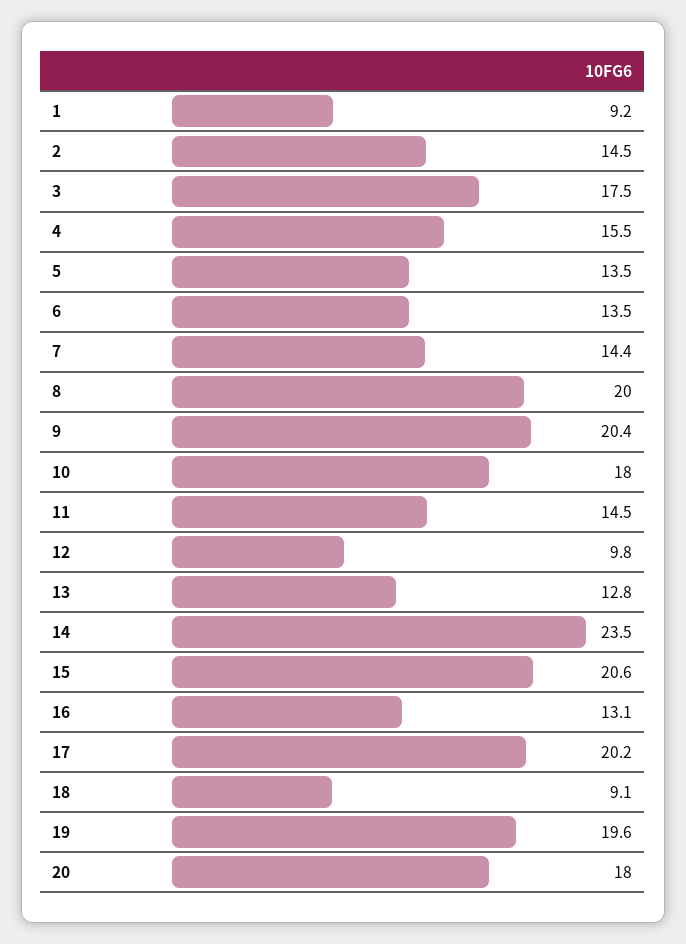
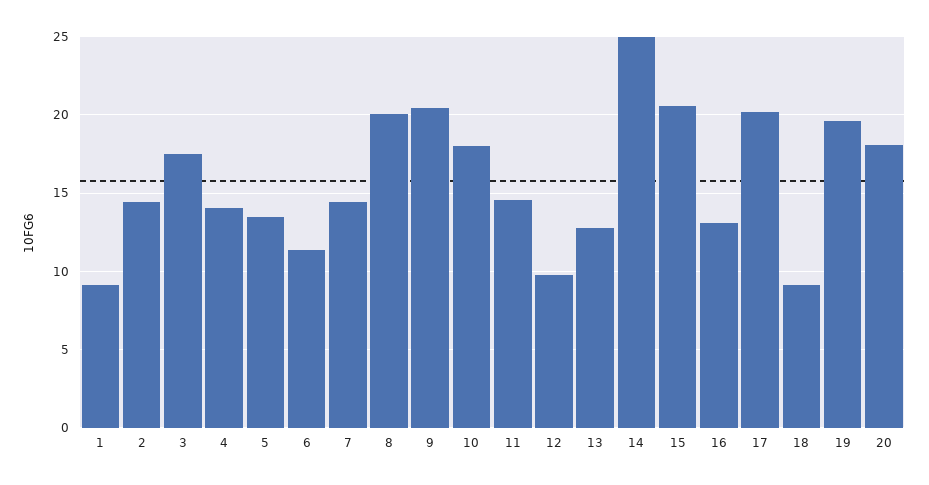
  {
    "1": 9.2,
    "2": 14.5,
    "3": 17.5,
-   "4": 15.5,
+   "4": 14,
    "5": 13.5,
-   "6": 13.5,
+   "6": 11.5,
    "7": 14.4,
    "8": 20,
    "9": 20.4,
    "10": 18,
    "11": 14.5,
    "12": 9.8,
    "13": 12.8,
-   "14": 23.5,
+   "14": 25,
    "15": 20.6,
    "16": 13.1,
    "17": 20.2,
    "18": 9.1,
    "19": 19.6,
    "20": 18
  }

